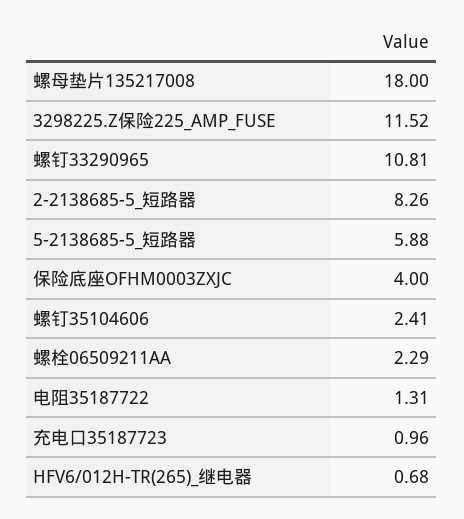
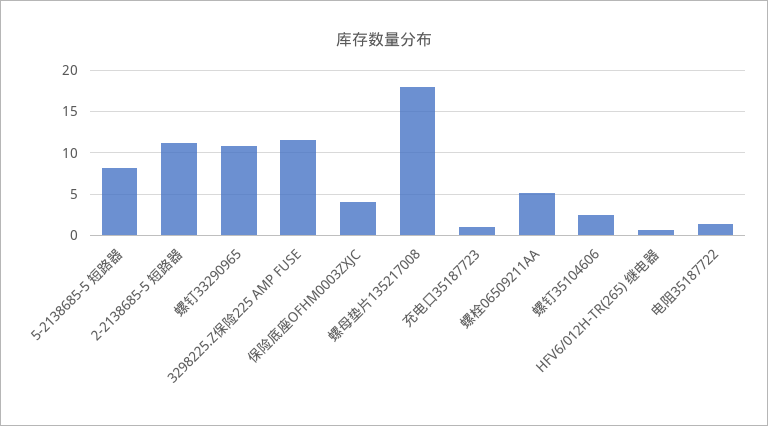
  {
    "螺母垫片135217008": 18,
    "3298225.Z保险225_AMP_FUSE": 11.52,
    "螺钉33290965": 10.81,
-   "2-2138685-5_短路器": 8.26,
+   "2-2138685-5_短路器": 11,
-   "5-2138685-5_短路器": 5.88,
+   "5-2138685-5_短路器": 8,
    "保险底座OFHM0003ZXJC": 4,
    "螺钉35104606": 2.41,
-   "螺栓06509211AA": 2.29,
+   "螺栓06509211AA": 5,
    "电阻35187722": 1.31,
    "充电口35187723": 0.96,
    "HFV6/012H-TR(265)_继电器": 0.68
  }

